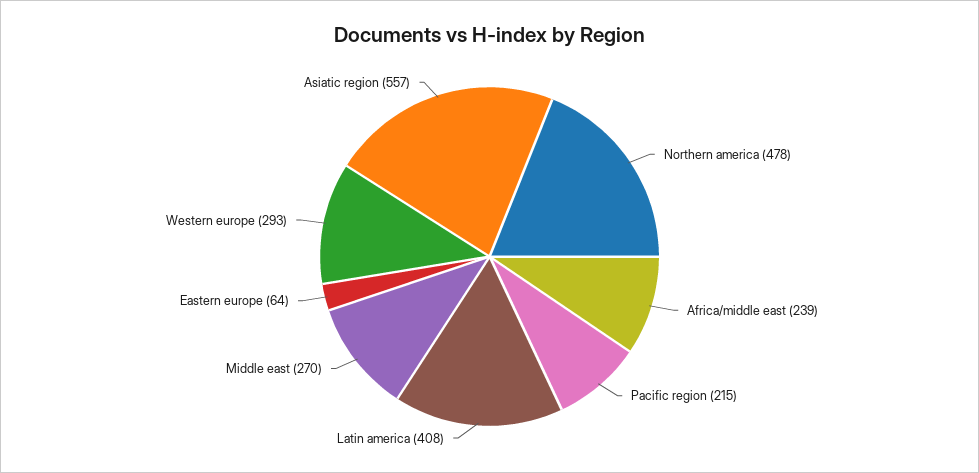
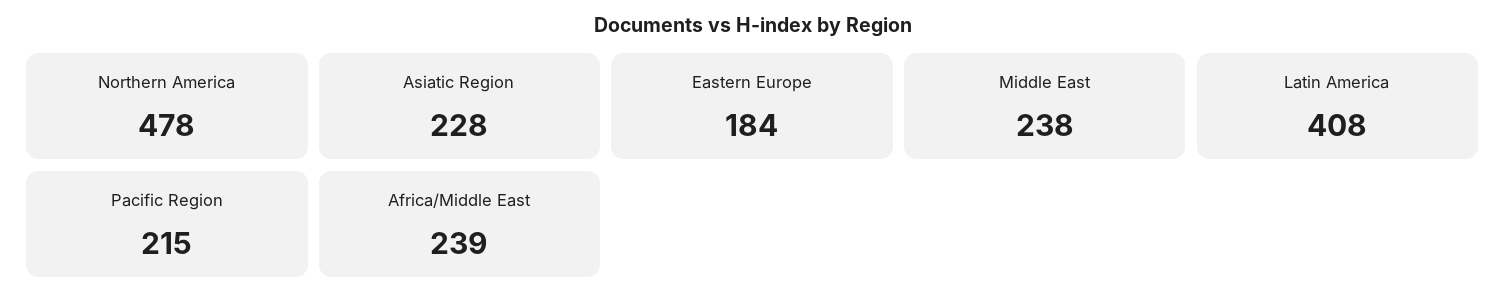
  {
    "Northern america": 478,
    "Africa/middle east": 239,
    "Pacific region": 215,
    "Latin america": 408,
-   "Middle east": 270,
+   "Middle east": 238,
-   "Eastern europe": 64,
+   "Eastern europe": 184,
-   "Western europe": 293,
-   "Asiatic region": 557
+   "Asiatic region": 228
  }

